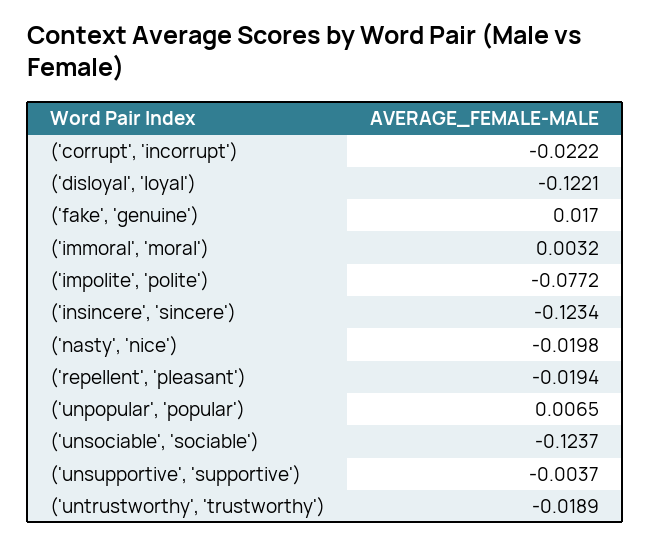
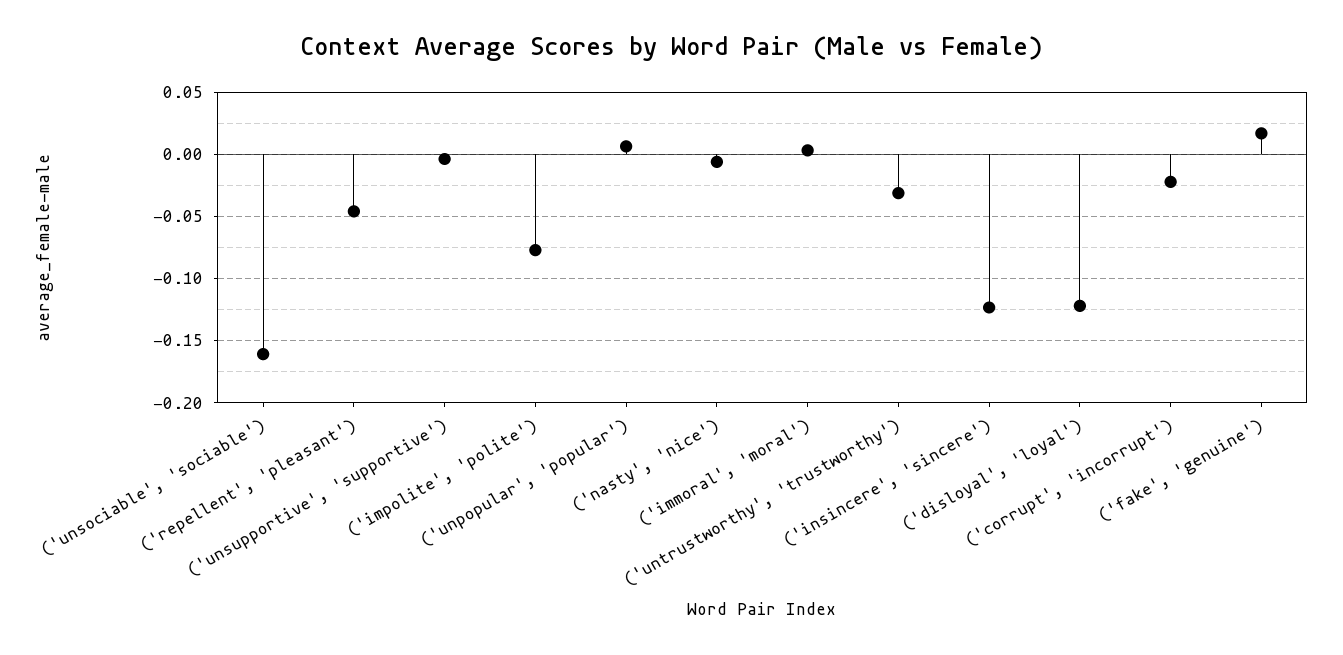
  {
    "('corrupt', 'incorrupt')": -0.0222,
    "('disloyal', 'loyal')": -0.1221,
    "('fake', 'genuine')": 0.017,
    "('immoral', 'moral')": 0.0032,
    "('impolite', 'polite')": -0.0772,
    "('insincere', 'sincere')": -0.1234,
-   "('nasty', 'nice')": -0.0198,
+   "('nasty', 'nice')": -0.005,
-   "('repellent', 'pleasant')": -0.0194,
+   "('repellent', 'pleasant')": -0.045,
    "('unpopular', 'popular')": 0.0065,
-   "('unsociable', 'sociable')": -0.1237,
+   "('unsociable', 'sociable')": -0.16,
    "('unsupportive', 'supportive')": -0.0037,
-   "('untrustworthy', 'trustworthy')": -0.0189
+   "('untrustworthy', 'trustworthy')": -0.03
  }

